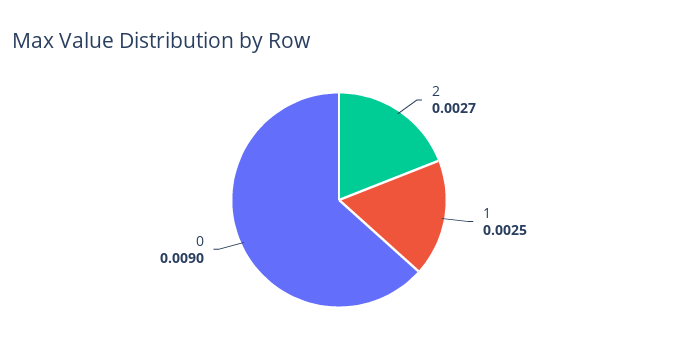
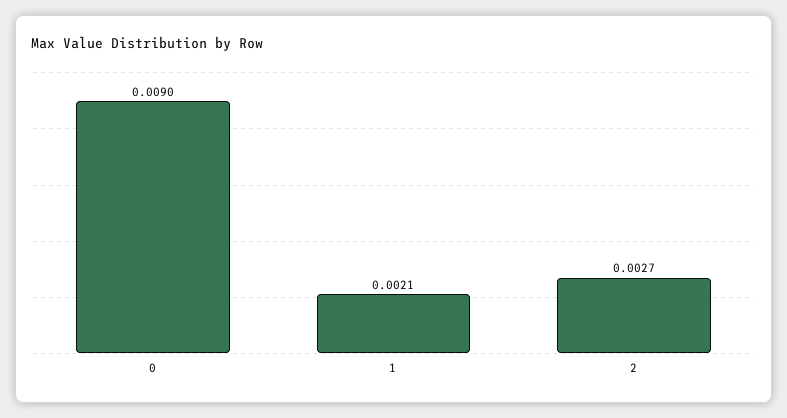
  {
    "2": 0.0027,
-   "1": 0.0025,
+   "1": 0.0021,
    "0": 0.009
  }

